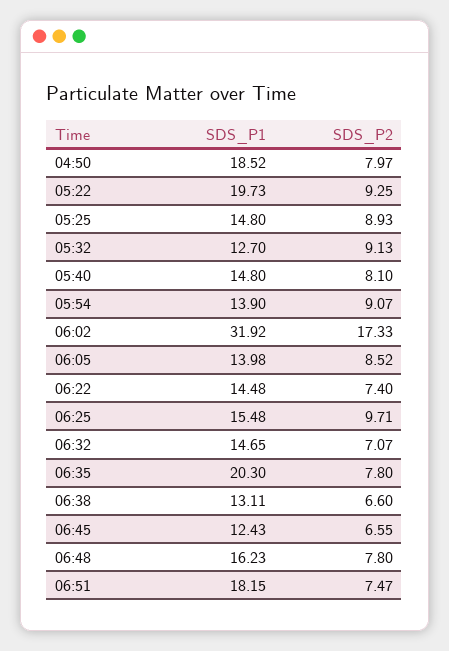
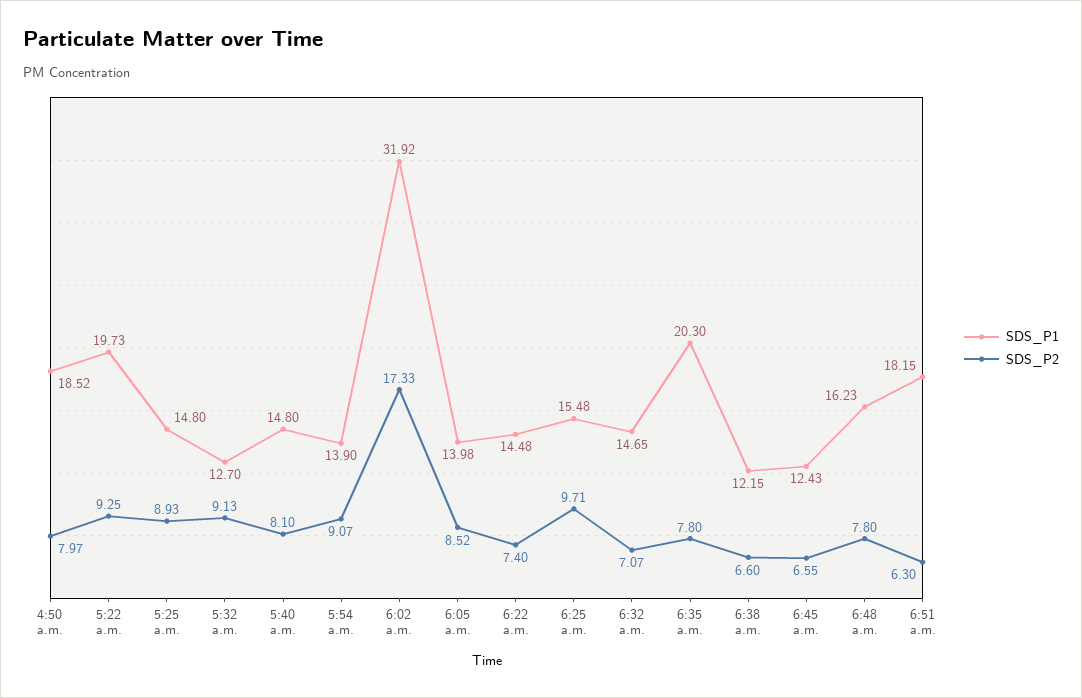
  {
    "SDS_P1": {
      "04:50": 18.52,
      "05:22": 19.73,
      "05:25": 14.8,
      "05:32": 12.7,
      "05:40": 14.8,
      "05:54": 13.9,
      "06:02": 31.92,
      "06:05": 13.98,
      "06:22": 14.48,
      "06:25": 15.48,
      "06:32": 14.65,
      "06:35": 20.3,
-     "06:38": 13.11,
+     "06:38": 12.15,
      "06:45": 12.43,
      "06:48": 16.23,
      "06:51": 18.15
    },
    "SDS_P2": {
      "04:50": 7.97,
      "05:22": 9.25,
      "05:25": 8.93,
      "05:32": 9.13,
      "05:40": 8.1,
      "05:54": 9.07,
      "06:02": 17.33,
      "06:05": 8.52,
      "06:22": 7.4,
      "06:25": 9.71,
      "06:32": 7.07,
      "06:35": 7.8,
      "06:38": 6.6,
      "06:45": 6.55,
      "06:48": 7.8,
-     "06:51": 7.47
+     "06:51": 6.3
    }
  }

